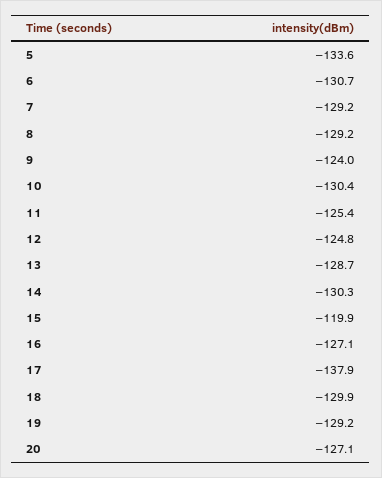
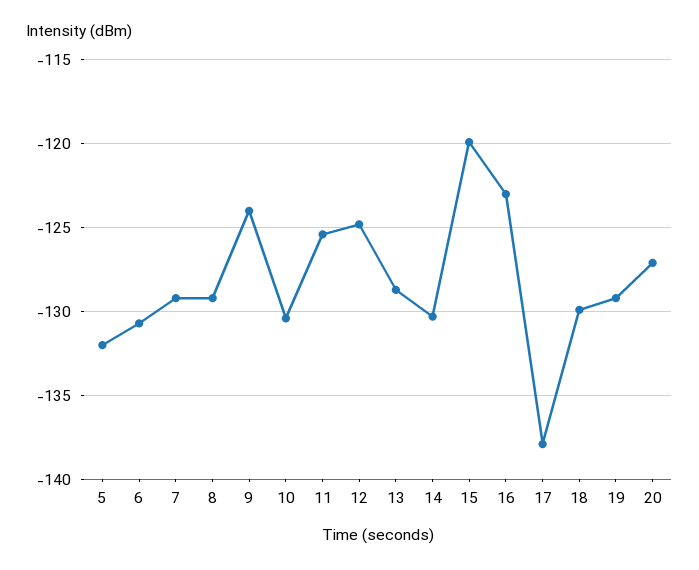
  {
-   "5": -133.6,
+   "5": -132,
    "6": -130.7,
    "7": -129.2,
    "8": -129.2,
    "9": -124,
    "10": -130.4,
    "11": -125.4,
    "12": -124.8,
    "13": -128.7,
    "14": -130.3,
    "15": -119.9,
-   "16": -127.1,
+   "16": -123,
    "17": -137.9,
    "18": -129.9,
    "19": -129.2,
    "20": -127.1
  }

